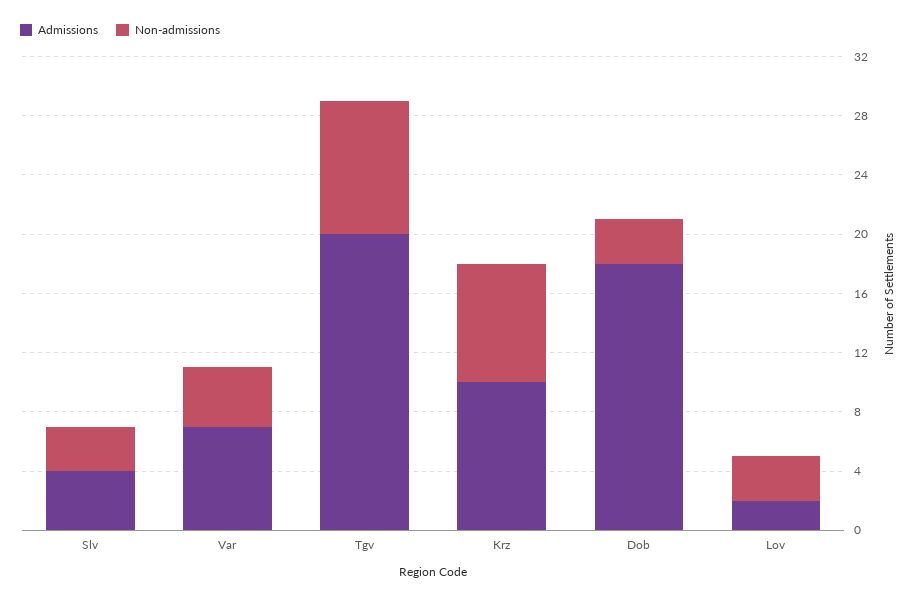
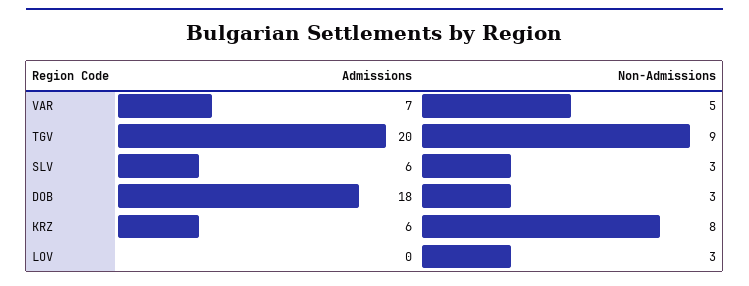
  {
    "Admissions": {
-     "Slv": 4,
+     "Slv": 6,
      "Var": 7,
      "Tgv": 20,
-     "Krz": 10,
+     "Krz": 6,
      "Dob": 18,
-     "Lov": 2
+     "Lov": 0
    },
    "Non-admissions": {
      "Slv": 3,
-     "Var": 4,
+     "Var": 5,
      "Tgv": 9,
      "Krz": 8,
      "Dob": 3,
      "Lov": 3
    }
  }

